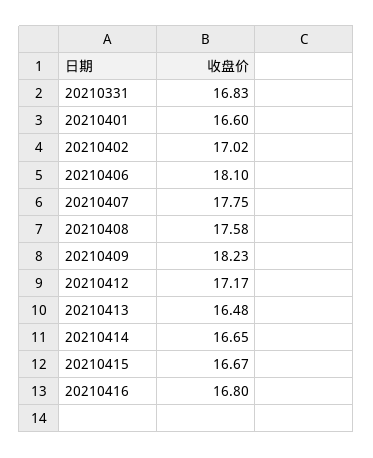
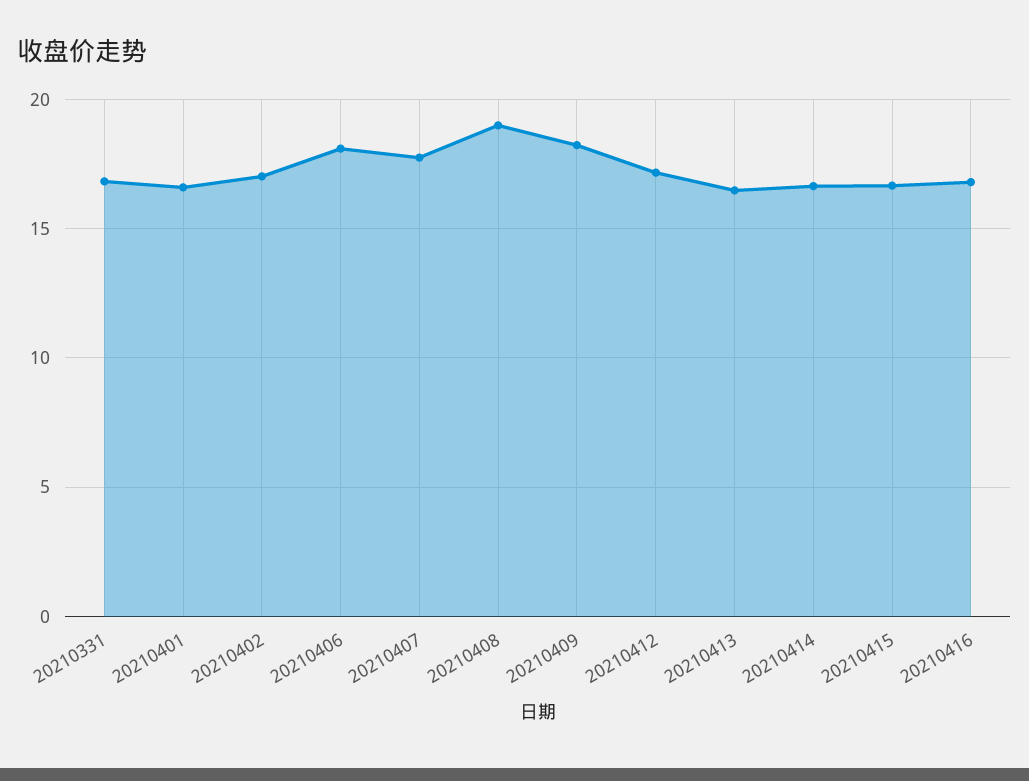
  {
    "20210331": 16.83,
    "20210401": 16.6,
    "20210402": 17.02,
    "20210406": 18.1,
    "20210407": 17.75,
-   "20210408": 17.58,
+   "20210408": 19,
    "20210409": 18.23,
    "20210412": 17.17,
    "20210413": 16.48,
    "20210414": 16.65,
    "20210415": 16.67,
    "20210416": 16.8
  }

